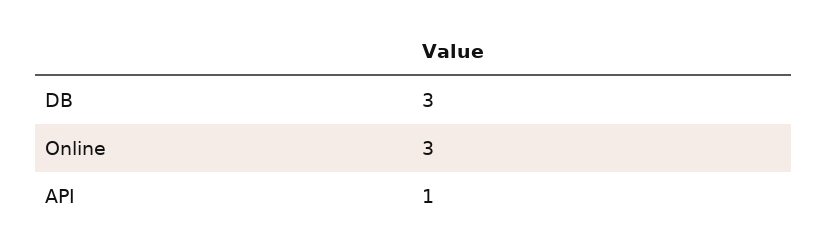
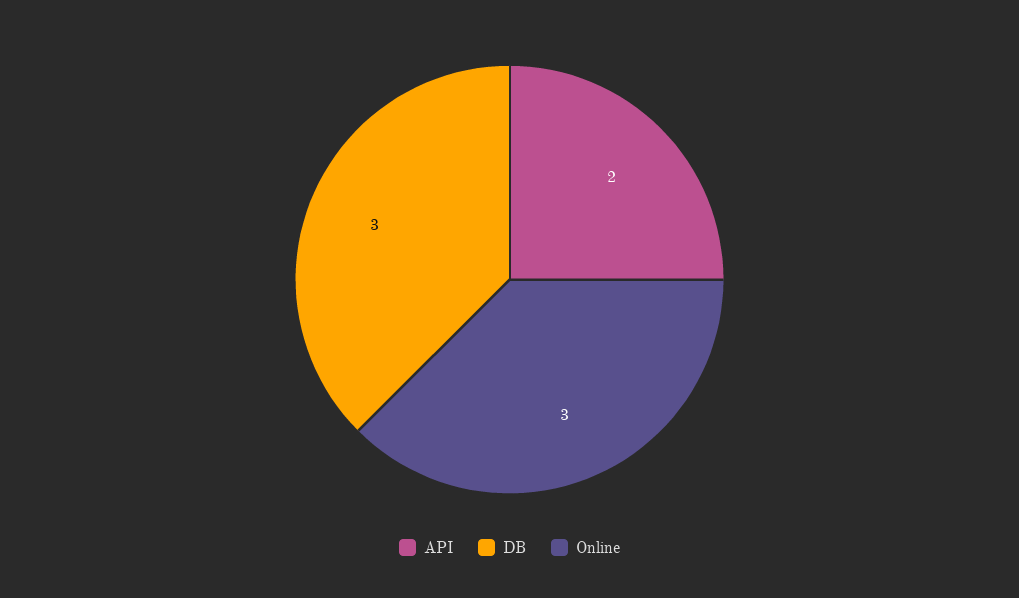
  {
    "DB": 3,
    "Online": 3,
-   "API": 1
+   "API": 2
  }

